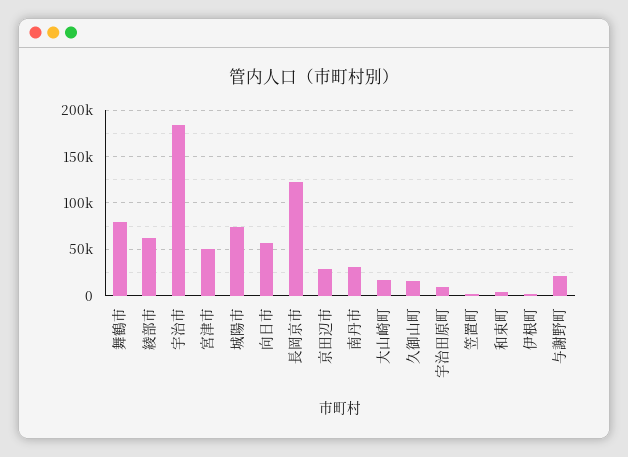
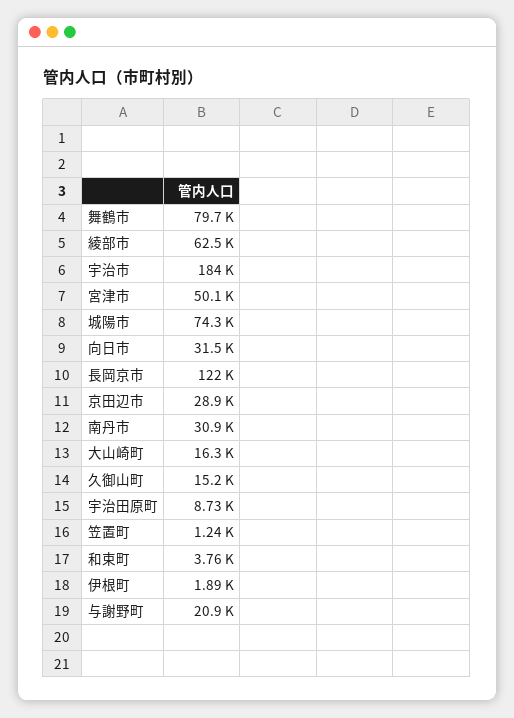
  {
    "舞鶴市": 79700,
    "綾部市": 62500,
    "宇治市": 184000,
    "宮津市": 50100,
    "城陽市": 74300,
-   "向日市": 60000,
+   "向日市": 31500,
    "長岡京市": 122000,
    "京田辺市": 28900,
    "南丹市": 30900,
    "大山崎町": 16300,
    "久御山町": 15200,
    "宇治田原町": 8730,
    "笠置町": 1240,
    "和束町": 3760,
    "伊根町": 1890,
    "与謝野町": 20900
  }

